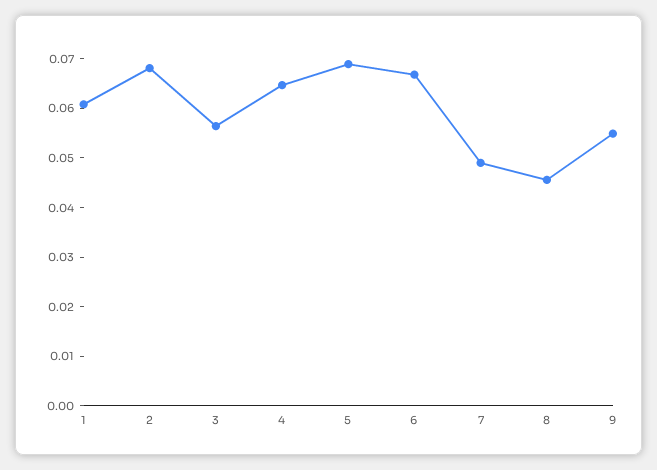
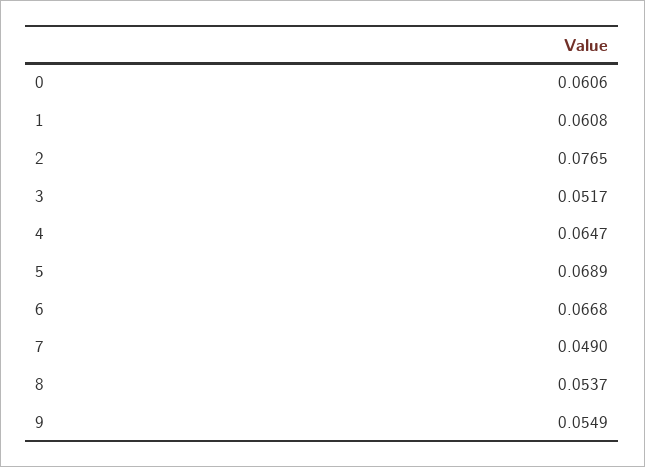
  {
    "1": 0.0608,
-   "2": 0.068,
+   "2": 0.0765,
-   "3": 0.056,
+   "3": 0.0517,
    "4": 0.0647,
    "5": 0.0689,
    "6": 0.0668,
    "7": 0.049,
-   "8": 0.046,
+   "8": 0.0537,
-   "9": 0.0549
+   "9": 0.0549,
+   "0": 0.0606
  }

